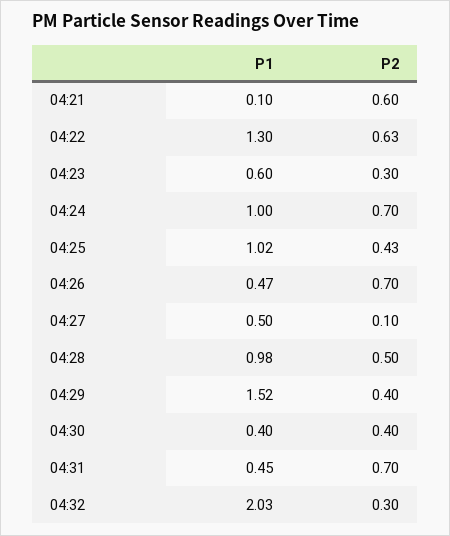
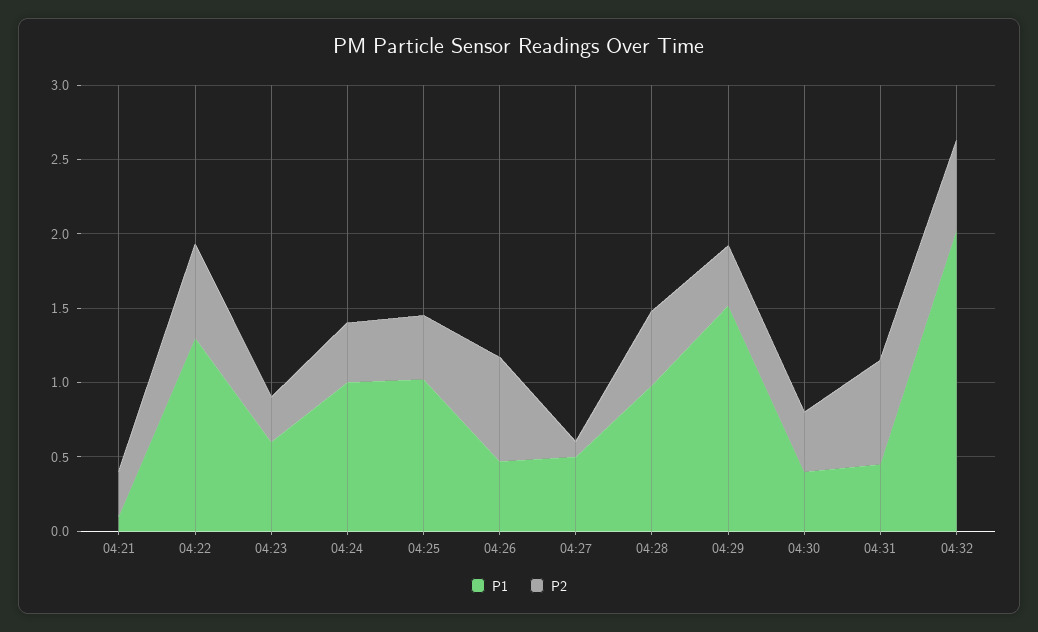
  {
    "P1": {
      "04:21": 0.1,
      "04:22": 1.3,
      "04:23": 0.6,
      "04:24": 1,
      "04:25": 1.02,
      "04:26": 0.47,
      "04:27": 0.5,
      "04:28": 0.98,
      "04:29": 1.52,
      "04:30": 0.4,
      "04:31": 0.45,
      "04:32": 2.03
    },
    "P2": {
-     "04:21": 0.6,
+     "04:21": 0.3,
      "04:22": 0.63,
      "04:23": 0.3,
-     "04:24": 0.7,
+     "04:24": 0.4,
      "04:25": 0.43,
      "04:26": 0.7,
      "04:27": 0.1,
      "04:28": 0.5,
      "04:29": 0.4,
      "04:30": 0.4,
      "04:31": 0.7,
-     "04:32": 0.3
+     "04:32": 0.6
    }
  }

